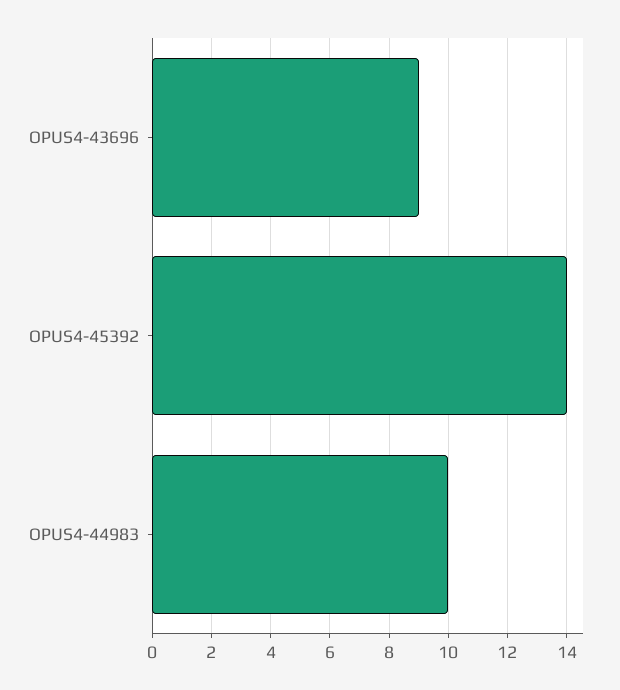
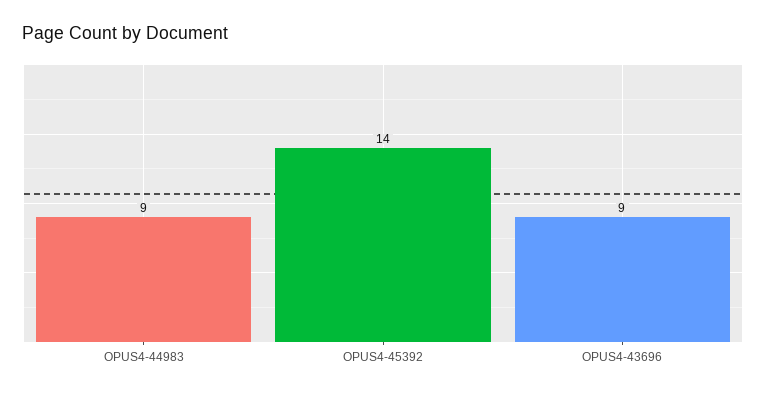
  {
    "OPUS4-43696": 9,
    "OPUS4-45392": 14,
-   "OPUS4-44983": 10
+   "OPUS4-44983": 9
  }

